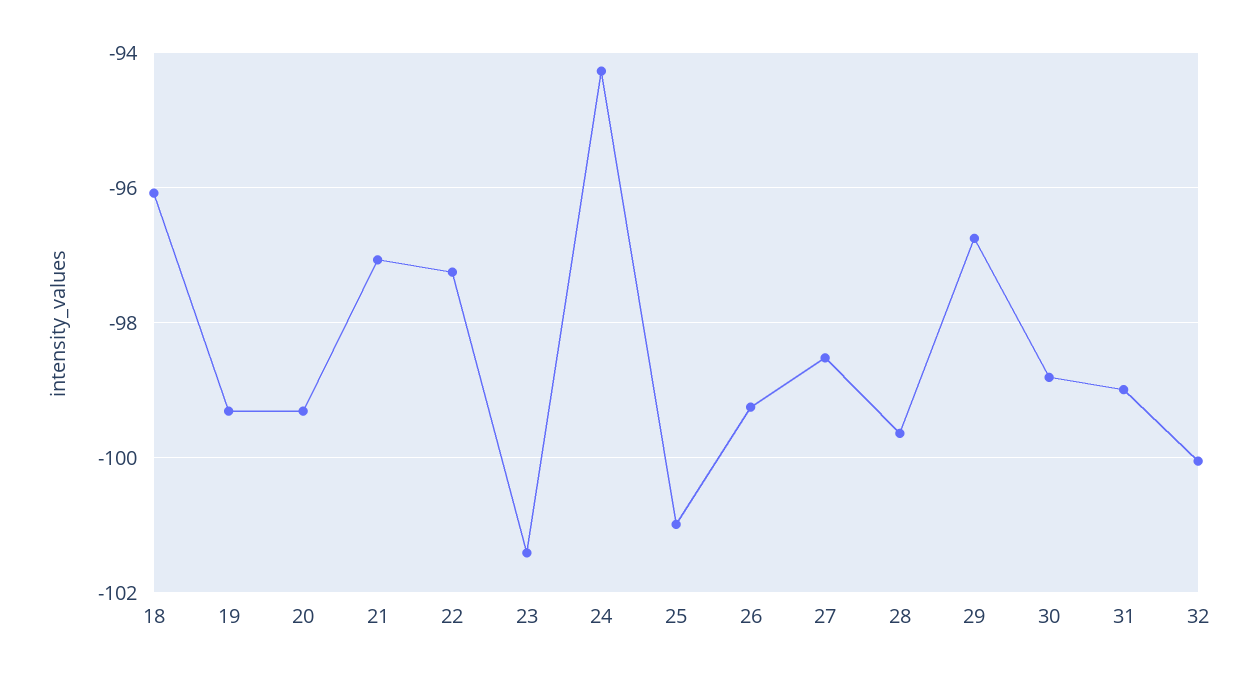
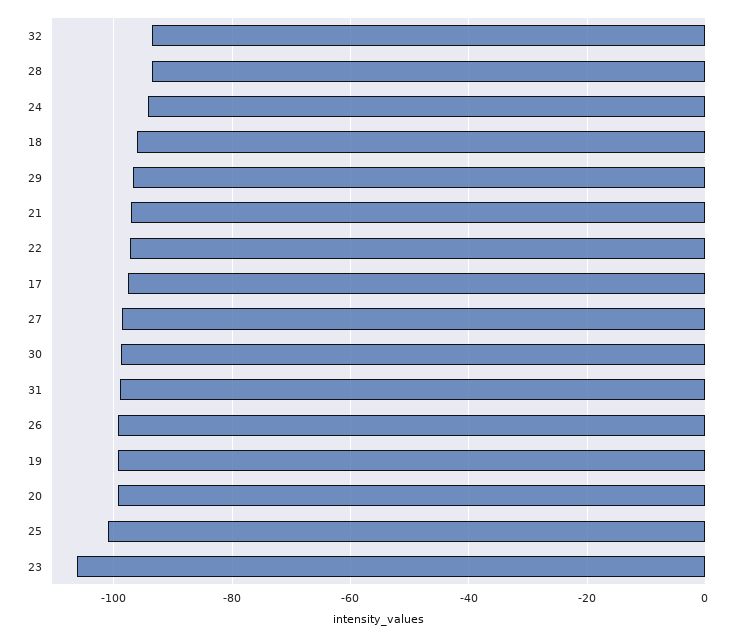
  {
    "18": -96,
    "19": -99.4,
    "20": -99.4,
    "21": -97,
    "22": -97.2,
-   "23": -101.4,
+   "23": -106,
    "24": -94.2,
    "25": -101,
    "26": -99.2,
    "27": -98.6,
-   "28": -99.6,
+   "28": -94,
    "29": -96.8,
    "30": -98.8,
    "31": -99,
-   "32": -100
+   "32": -94,
+   "17": -98
  }

